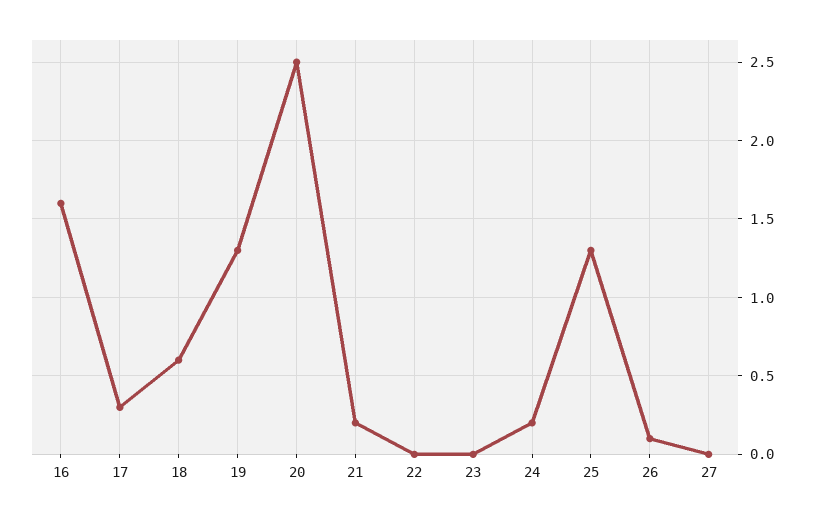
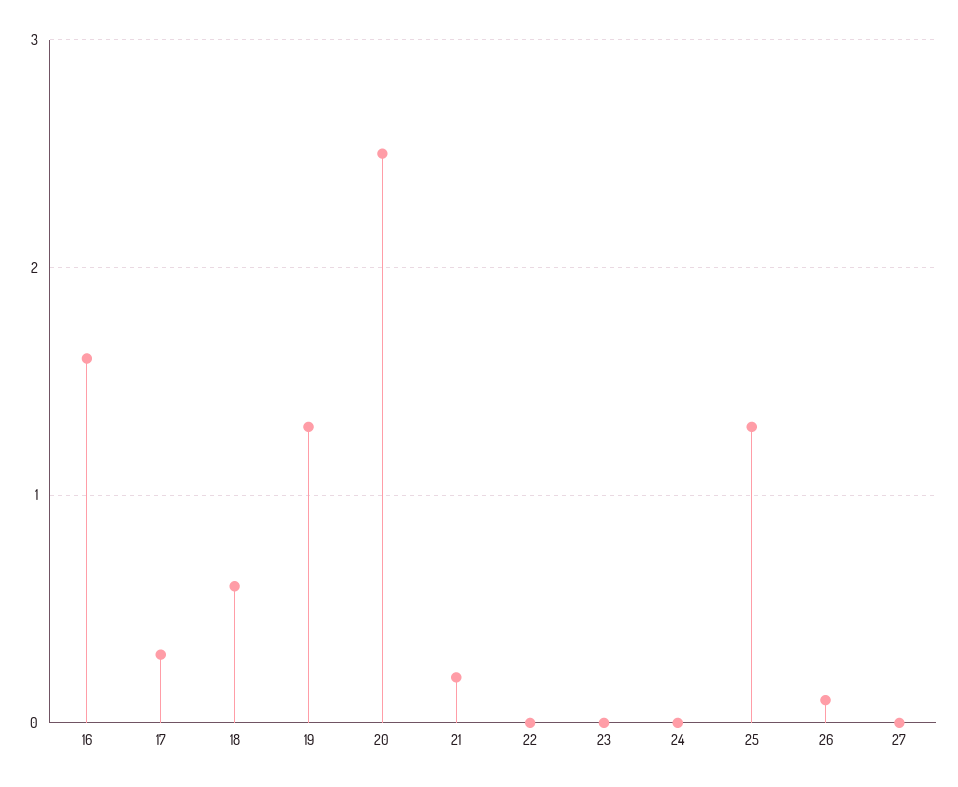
  {
    "16": 1.6,
    "17": 0.3,
    "18": 0.6,
    "19": 1.3,
    "20": 2.5,
    "21": 0.2,
    "22": 0,
    "23": 0,
-   "24": 0.2,
+   "24": 0,
    "25": 1.3,
    "26": 0.1,
    "27": 0
  }

